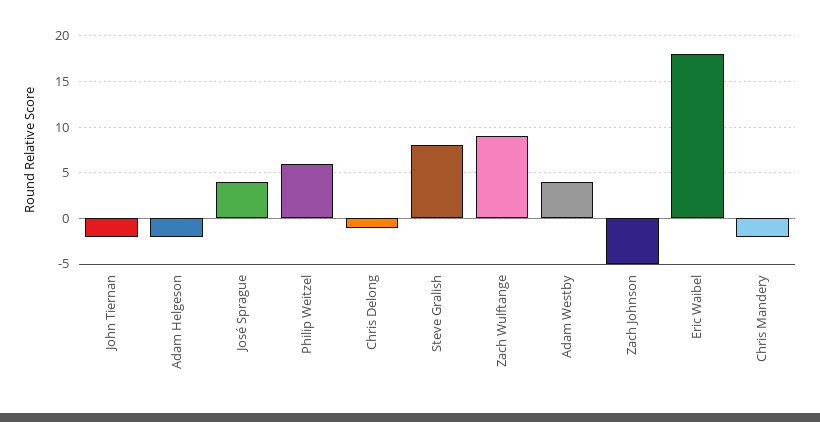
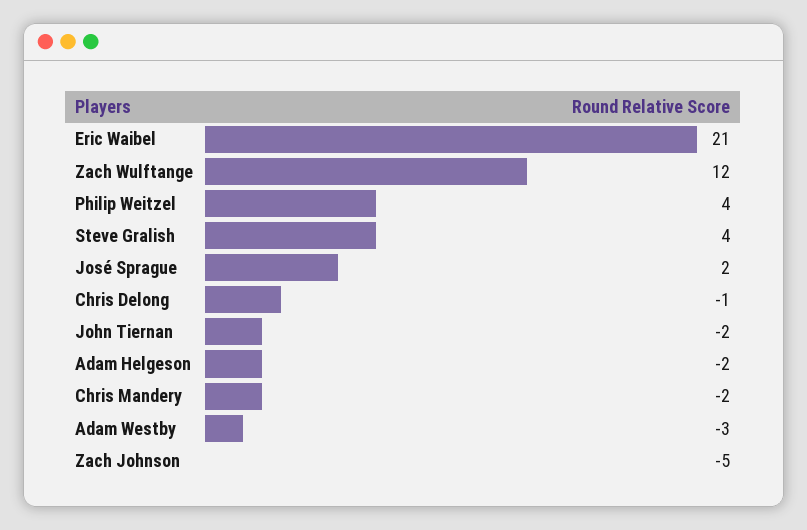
  {
    "John Tiernan": -2,
    "Adam Helgeson": -2,
-   "José Sprague": 4,
+   "José Sprague": 2,
-   "Philip Weitzel": 6,
+   "Philip Weitzel": 4,
    "Chris Delong": -1,
-   "Steve Gralish": 8,
+   "Steve Gralish": 4,
-   "Zach Wulftange": 9,
+   "Zach Wulftange": 12,
-   "Adam Westby": 4,
+   "Adam Westby": -3,
    "Zach Johnson": -5,
-   "Eric Waibel": 18,
+   "Eric Waibel": 21,
    "Chris Mandery": -2
  }

